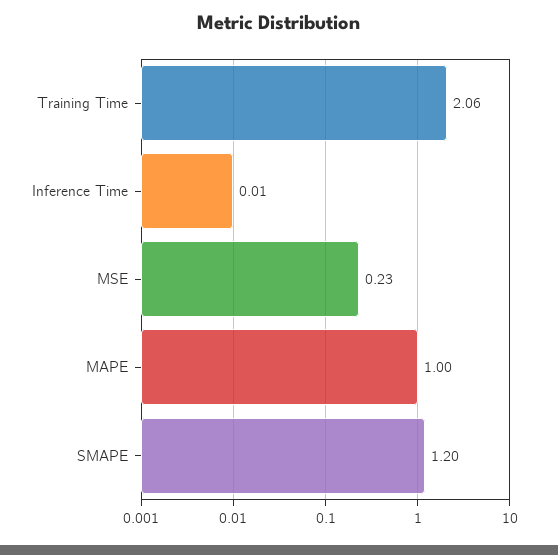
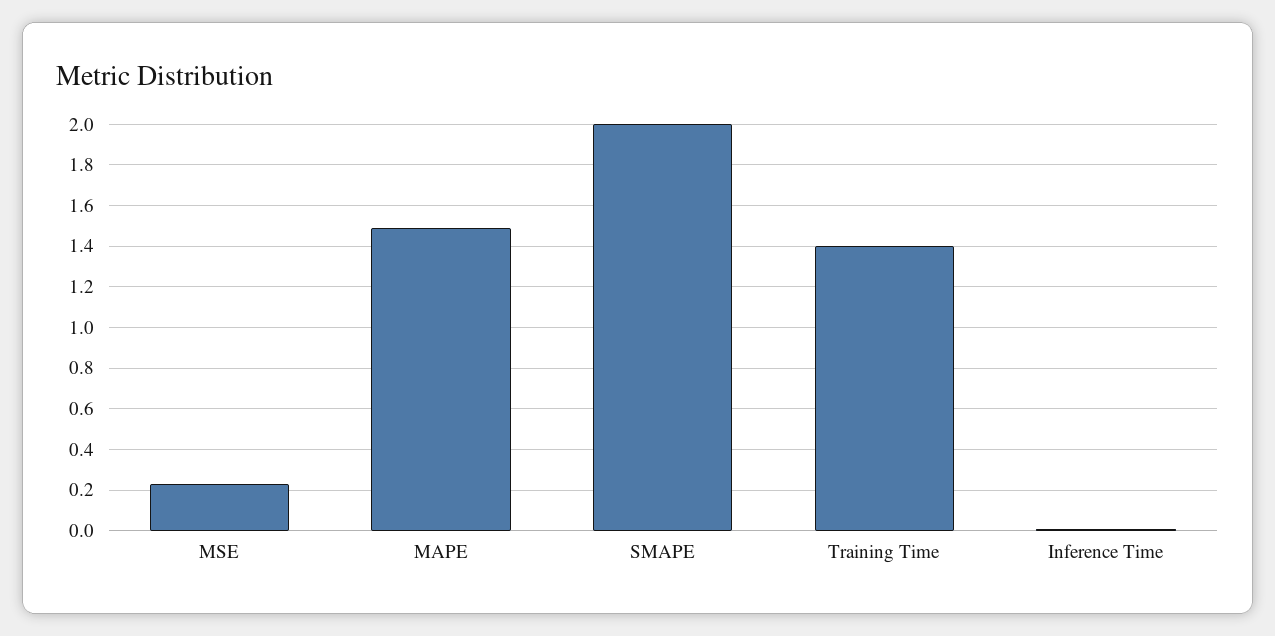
  {
-   "Training Time": 2.06,
+   "Training Time": 1.4,
    "Inference Time": 0.01,
    "MSE": 0.23,
-   "MAPE": 1,
+   "MAPE": 1.5,
-   "SMAPE": 1.2
+   "SMAPE": 2
  }

